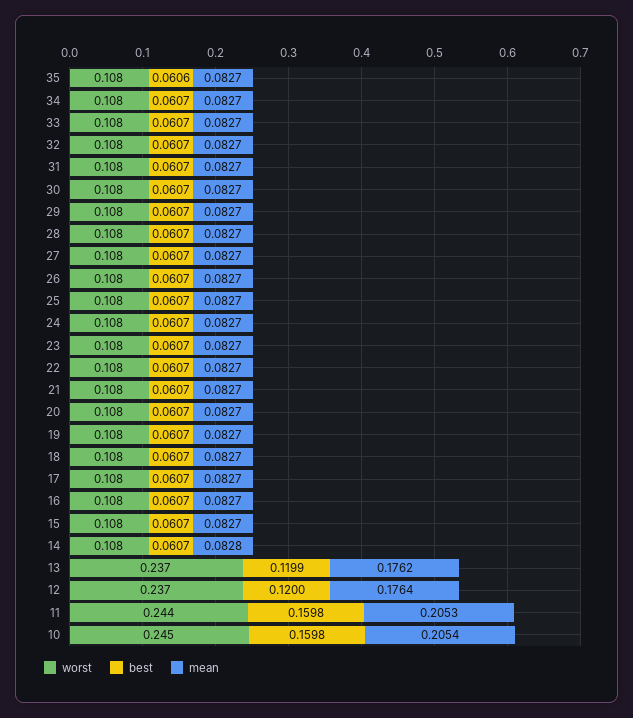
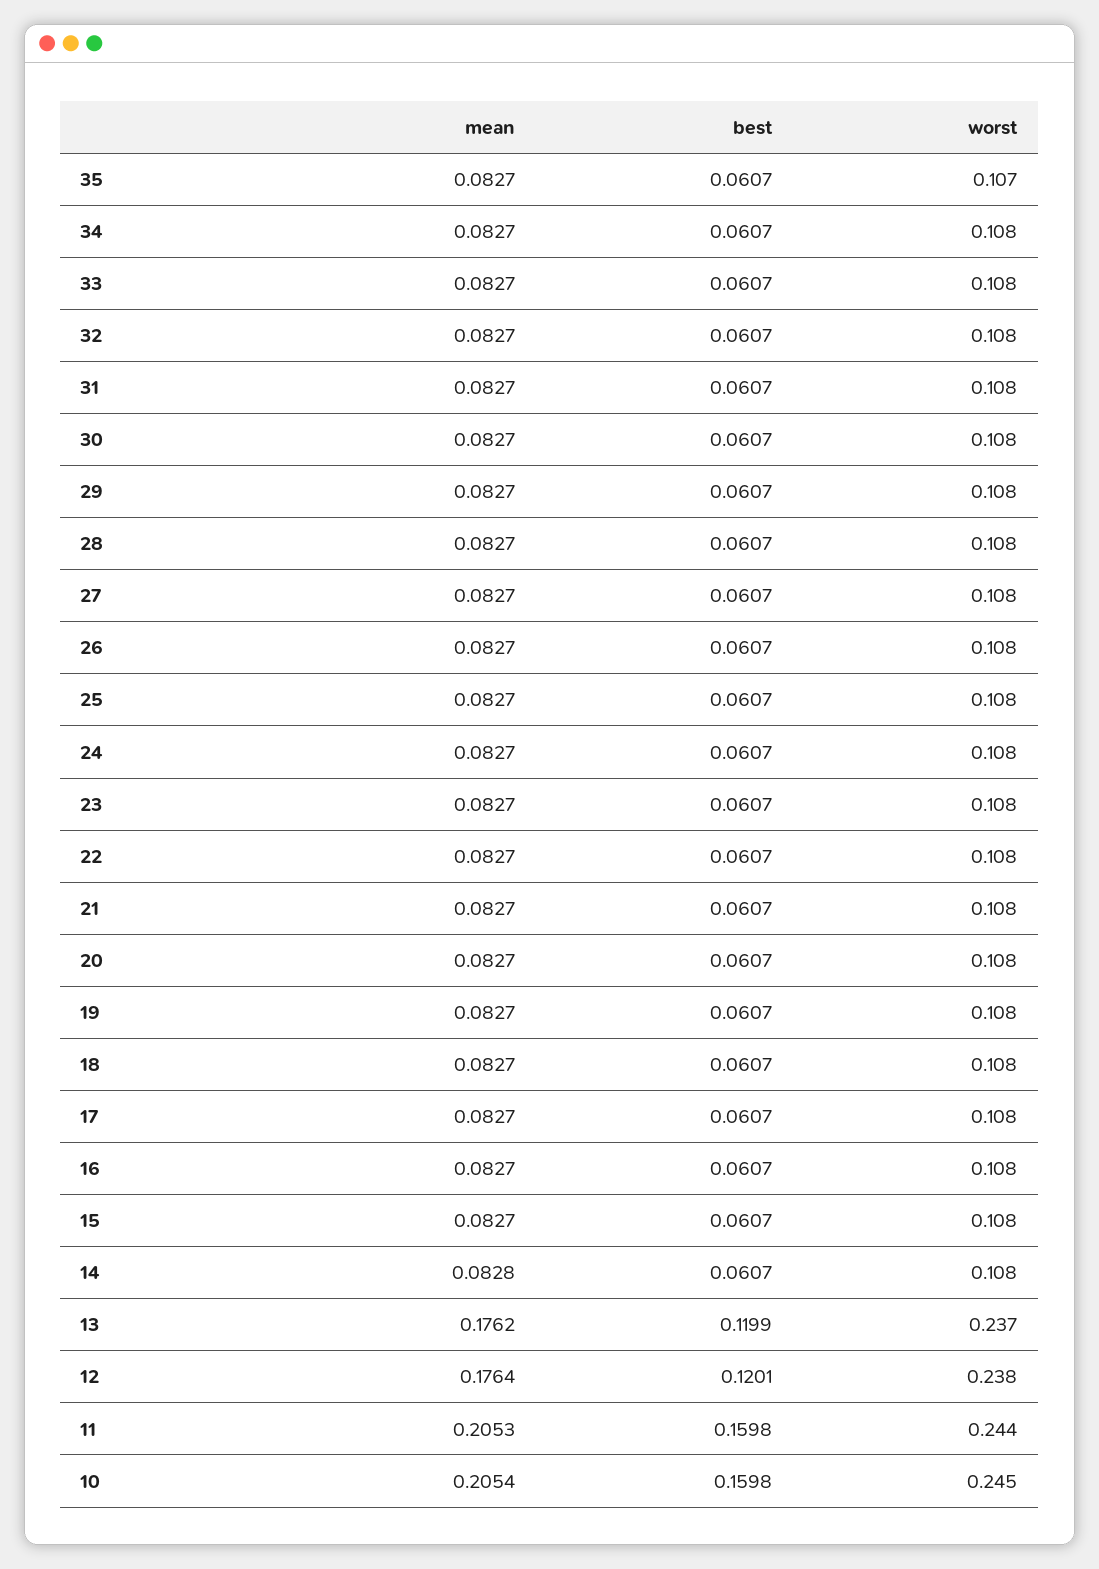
  {
    "worst": {
-     "35": 0.108,
+     "35": 0.107,
      "34": 0.108,
      "33": 0.108,
      "32": 0.108,
      "31": 0.108,
      "30": 0.108,
      "29": 0.108,
      "28": 0.108,
      "27": 0.108,
      "26": 0.108,
      "25": 0.108,
      "24": 0.108,
      "23": 0.108,
      "22": 0.108,
      "21": 0.108,
      "20": 0.108,
      "19": 0.108,
      "18": 0.108,
      "17": 0.108,
      "16": 0.108,
      "15": 0.108,
      "14": 0.108,
      "13": 0.237,
-     "12": 0.237,
+     "12": 0.238,
      "11": 0.244,
      "10": 0.245
    },
    "best": {
-     "35": 0.0606,
+     "35": 0.0607,
      "34": 0.0607,
      "33": 0.0607,
      "32": 0.0607,
      "31": 0.0607,
      "30": 0.0607,
      "29": 0.0607,
      "28": 0.0607,
      "27": 0.0607,
      "26": 0.0607,
      "25": 0.0607,
      "24": 0.0607,
      "23": 0.0607,
      "22": 0.0607,
      "21": 0.0607,
      "20": 0.0607,
      "19": 0.0607,
      "18": 0.0607,
      "17": 0.0607,
      "16": 0.0607,
      "15": 0.0607,
      "14": 0.0607,
      "13": 0.1199,
-     "12": 0.12,
+     "12": 0.1201,
      "11": 0.1598,
      "10": 0.1598
    },
    "mean": {
      "35": 0.0827,
      "34": 0.0827,
      "33": 0.0827,
      "32": 0.0827,
      "31": 0.0827,
      "30": 0.0827,
      "29": 0.0827,
      "28": 0.0827,
      "27": 0.0827,
      "26": 0.0827,
      "25": 0.0827,
      "24": 0.0827,
      "23": 0.0827,
      "22": 0.0827,
      "21": 0.0827,
      "20": 0.0827,
      "19": 0.0827,
      "18": 0.0827,
      "17": 0.0827,
      "16": 0.0827,
      "15": 0.0827,
      "14": 0.0828,
      "13": 0.1762,
      "12": 0.1764,
      "11": 0.2053,
      "10": 0.2054
    }
  }

